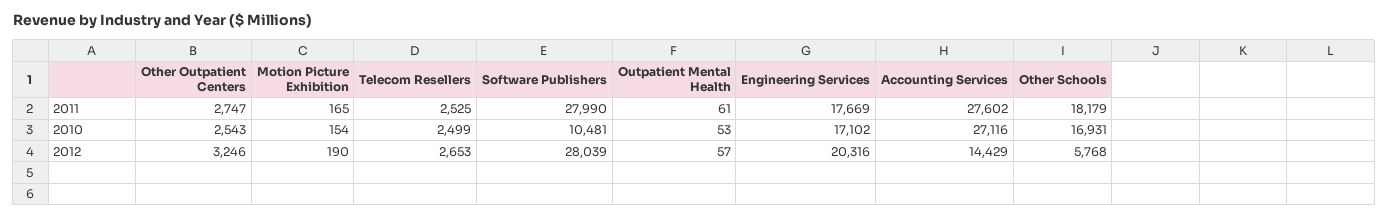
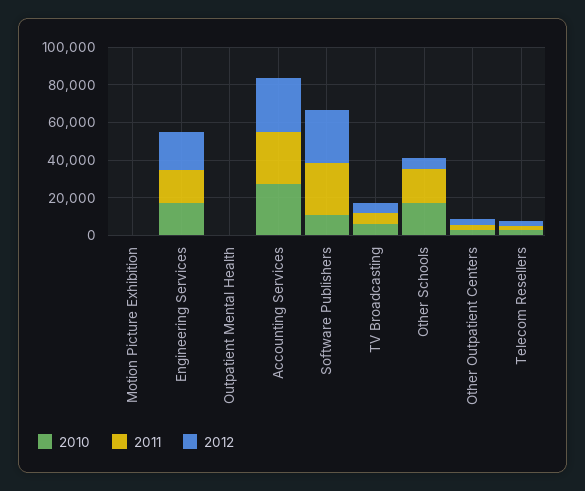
  {
    "2011": {
      "Other Outpatient Centers": 2747,
      "Motion Picture Exhibition": 165,
      "Telecom Resellers": 2525,
      "Software Publishers": 27990,
      "Outpatient Mental Health": 61,
      "Engineering Services": 17669,
      "Accounting Services": 27602,
-     "Other Schools": 18179
+     "Other Schools": 18179,
+     "TV Broadcasting": 5000
    },
    "2010": {
      "Other Outpatient Centers": 2543,
      "Motion Picture Exhibition": 154,
      "Telecom Resellers": 2499,
      "Software Publishers": 10481,
      "Outpatient Mental Health": 53,
      "Engineering Services": 17102,
      "Accounting Services": 27116,
-     "Other Schools": 16931
+     "Other Schools": 16931,
+     "TV Broadcasting": 5000
    },
    "2012": {
      "Other Outpatient Centers": 3246,
      "Motion Picture Exhibition": 190,
      "Telecom Resellers": 2653,
      "Software Publishers": 28039,
      "Outpatient Mental Health": 57,
      "Engineering Services": 20316,
-     "Accounting Services": 14429,
+     "Accounting Services": 30000,
-     "Other Schools": 5768
+     "Other Schools": 5768,
+     "TV Broadcasting": 5000
    }
  }

